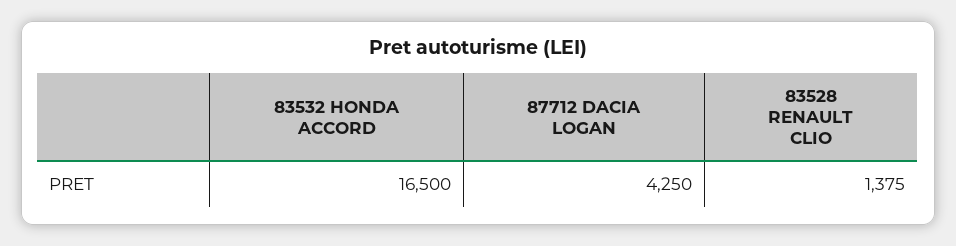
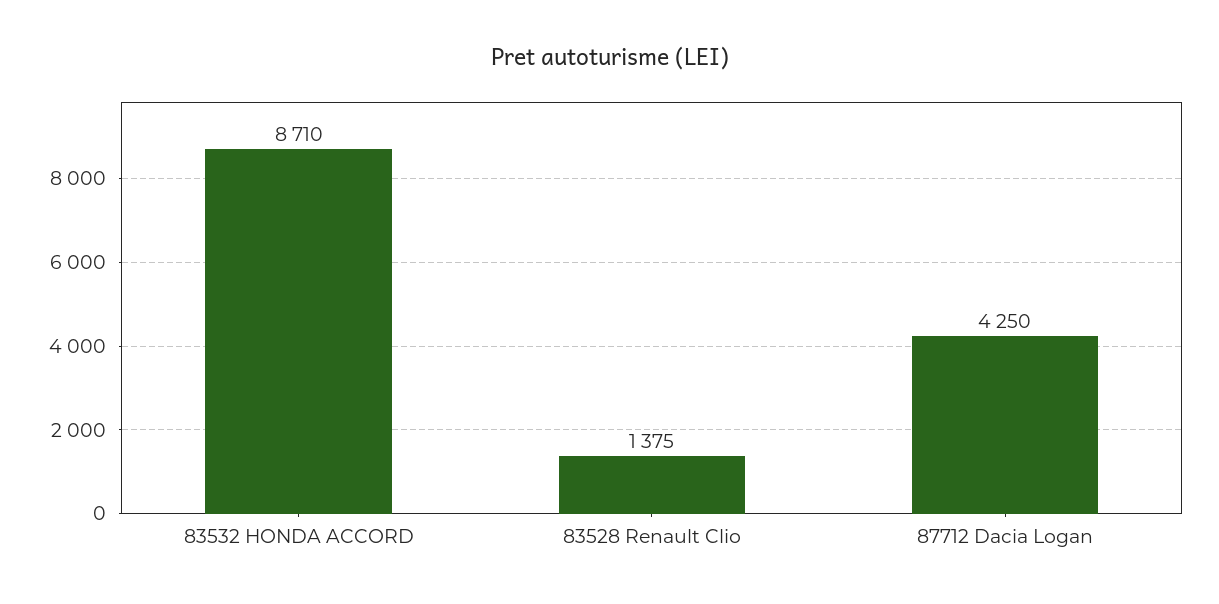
  {
-   "83532 HONDA ACCORD": 16500,
+   "83532 HONDA ACCORD": 8710,
    "87712 DACIA LOGAN": 4250,
    "83528 RENAULT CLIO": 1375
  }

